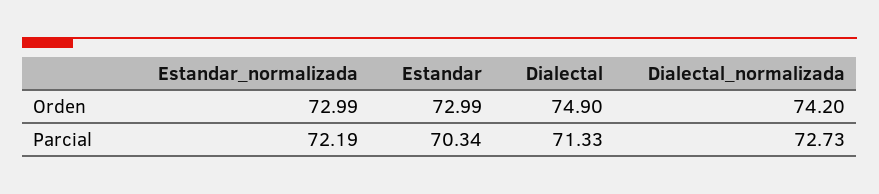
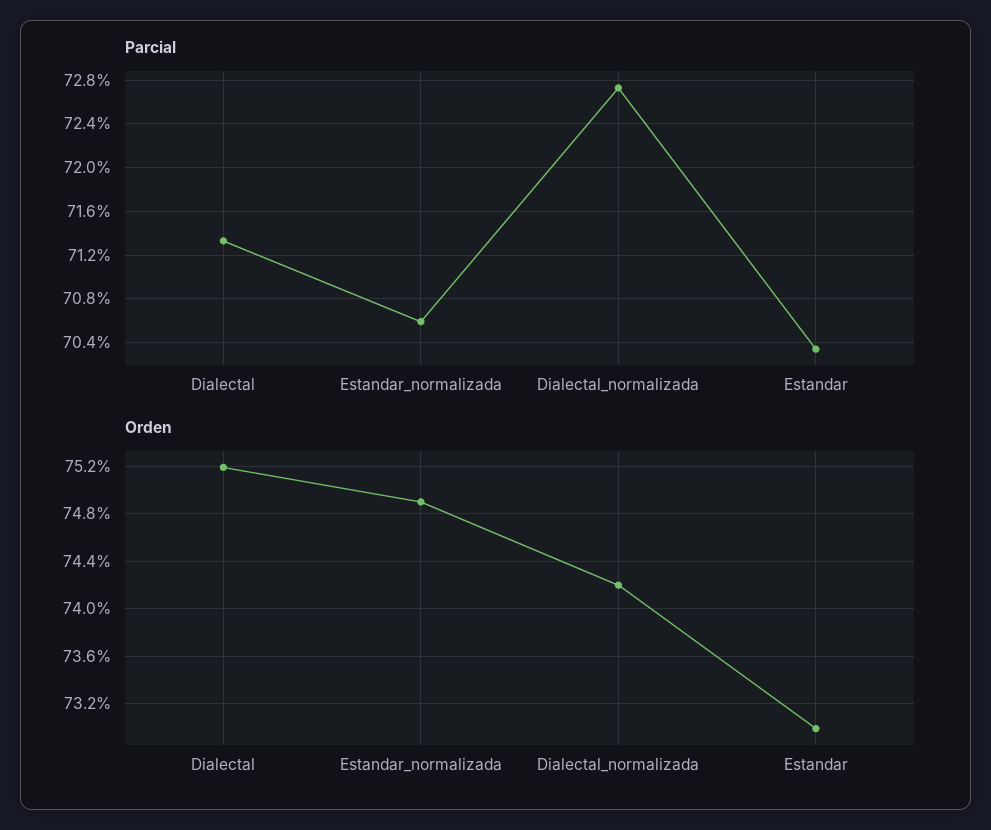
  {
    "Orden": {
-     "Estandar_normalizada": 72.99,
+     "Estandar_normalizada": 74.9,
      "Estandar": 72.99,
-     "Dialectal": 74.9,
+     "Dialectal": 75.2,
      "Dialectal_normalizada": 74.2
    },
    "Parcial": {
-     "Estandar_normalizada": 72.19,
+     "Estandar_normalizada": 70.6,
      "Estandar": 70.34,
      "Dialectal": 71.33,
      "Dialectal_normalizada": 72.73
    }
  }

